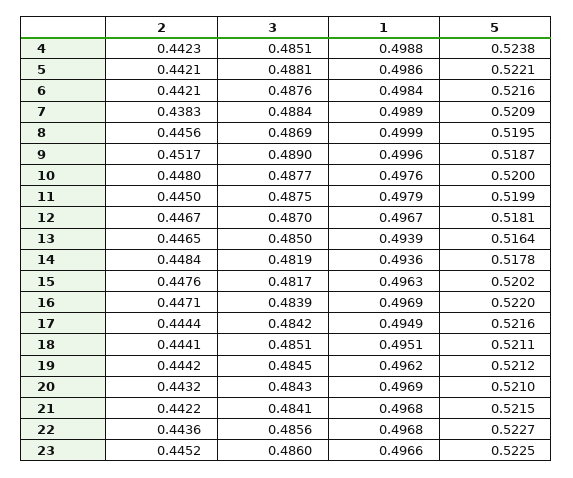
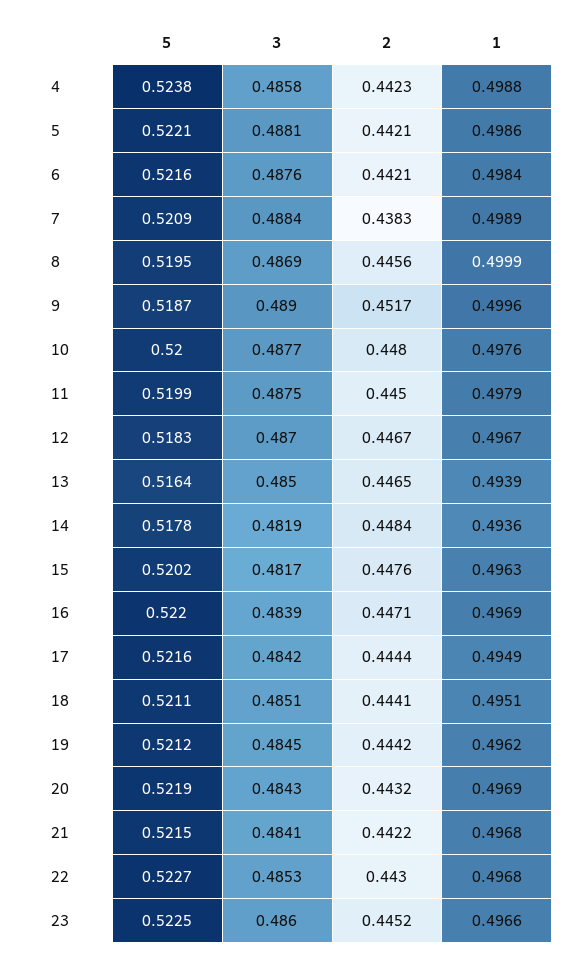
  {
    "2": {
      "4": 0.4423,
      "5": 0.4421,
      "6": 0.4421,
      "7": 0.4383,
      "8": 0.4456,
      "9": 0.4517,
      "10": 0.448,
      "11": 0.445,
      "12": 0.4467,
      "13": 0.4465,
      "14": 0.4484,
      "15": 0.4476,
      "16": 0.4471,
      "17": 0.4444,
      "18": 0.4441,
      "19": 0.4442,
      "20": 0.4432,
      "21": 0.4422,
-     "22": 0.4436,
+     "22": 0.443,
      "23": 0.4452
    },
    "3": {
-     "4": 0.4851,
+     "4": 0.4858,
      "5": 0.4881,
      "6": 0.4876,
      "7": 0.4884,
      "8": 0.4869,
      "9": 0.489,
      "10": 0.4877,
      "11": 0.4875,
      "12": 0.487,
      "13": 0.485,
      "14": 0.4819,
      "15": 0.4817,
      "16": 0.4839,
      "17": 0.4842,
      "18": 0.4851,
      "19": 0.4845,
      "20": 0.4843,
      "21": 0.4841,
-     "22": 0.4856,
+     "22": 0.4853,
      "23": 0.486
    },
    "1": {
      "4": 0.4988,
      "5": 0.4986,
      "6": 0.4984,
      "7": 0.4989,
      "8": 0.4999,
      "9": 0.4996,
      "10": 0.4976,
      "11": 0.4979,
      "12": 0.4967,
      "13": 0.4939,
      "14": 0.4936,
      "15": 0.4963,
      "16": 0.4969,
      "17": 0.4949,
      "18": 0.4951,
      "19": 0.4962,
      "20": 0.4969,
      "21": 0.4968,
      "22": 0.4968,
      "23": 0.4966
    },
    "5": {
      "4": 0.5238,
      "5": 0.5221,
      "6": 0.5216,
      "7": 0.5209,
      "8": 0.5195,
      "9": 0.5187,
      "10": 0.52,
      "11": 0.5199,
-     "12": 0.5181,
+     "12": 0.5183,
      "13": 0.5164,
      "14": 0.5178,
      "15": 0.5202,
      "16": 0.522,
      "17": 0.5216,
      "18": 0.5211,
      "19": 0.5212,
-     "20": 0.521,
+     "20": 0.5219,
      "21": 0.5215,
      "22": 0.5227,
      "23": 0.5225
    }
  }

